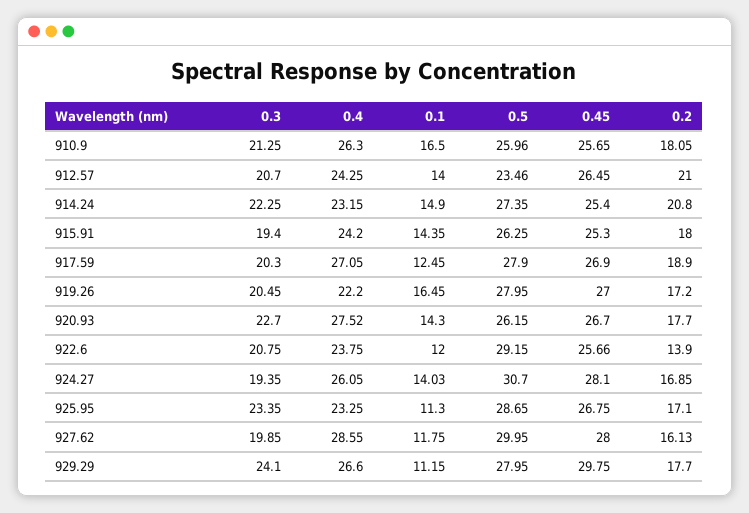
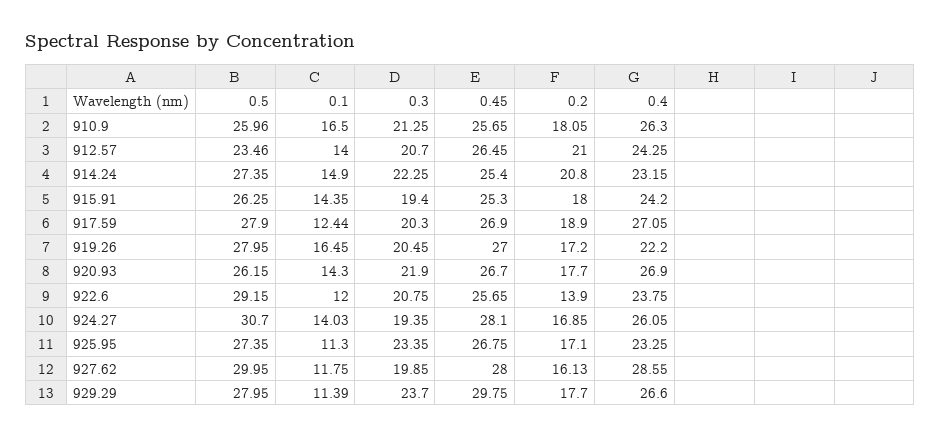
  {
    "0.3": {
      "910.9": 21.25,
      "912.57": 20.7,
      "914.24": 22.25,
      "915.91": 19.4,
      "917.59": 20.3,
      "919.26": 20.45,
-     "920.93": 22.7,
+     "920.93": 21.9,
      "922.6": 20.75,
      "924.27": 19.35,
      "925.95": 23.35,
      "927.62": 19.85,
-     "929.29": 24.1
+     "929.29": 23.7
    },
    "0.4": {
      "910.9": 26.3,
      "912.57": 24.25,
      "914.24": 23.15,
      "915.91": 24.2,
      "917.59": 27.05,
      "919.26": 22.2,
-     "920.93": 27.52,
+     "920.93": 26.9,
      "922.6": 23.75,
      "924.27": 26.05,
      "925.95": 23.25,
      "927.62": 28.55,
      "929.29": 26.6
    },
    "0.1": {
      "910.9": 16.5,
      "912.57": 14,
      "914.24": 14.9,
      "915.91": 14.35,
-     "917.59": 12.45,
+     "917.59": 12.44,
      "919.26": 16.45,
      "920.93": 14.3,
      "922.6": 12,
      "924.27": 14.03,
      "925.95": 11.3,
      "927.62": 11.75,
-     "929.29": 11.15
+     "929.29": 11.39
    },
    "0.5": {
      "910.9": 25.96,
      "912.57": 23.46,
      "914.24": 27.35,
      "915.91": 26.25,
      "917.59": 27.9,
      "919.26": 27.95,
      "920.93": 26.15,
      "922.6": 29.15,
      "924.27": 30.7,
-     "925.95": 28.65,
+     "925.95": 27.35,
      "927.62": 29.95,
      "929.29": 27.95
    },
    "0.45": {
      "910.9": 25.65,
      "912.57": 26.45,
      "914.24": 25.4,
      "915.91": 25.3,
      "917.59": 26.9,
      "919.26": 27,
      "920.93": 26.7,
-     "922.6": 25.66,
+     "922.6": 25.65,
      "924.27": 28.1,
      "925.95": 26.75,
      "927.62": 28,
      "929.29": 29.75
    },
    "0.2": {
      "910.9": 18.05,
      "912.57": 21,
      "914.24": 20.8,
      "915.91": 18,
      "917.59": 18.9,
      "919.26": 17.2,
      "920.93": 17.7,
      "922.6": 13.9,
      "924.27": 16.85,
      "925.95": 17.1,
      "927.62": 16.13,
      "929.29": 17.7
    }
  }

